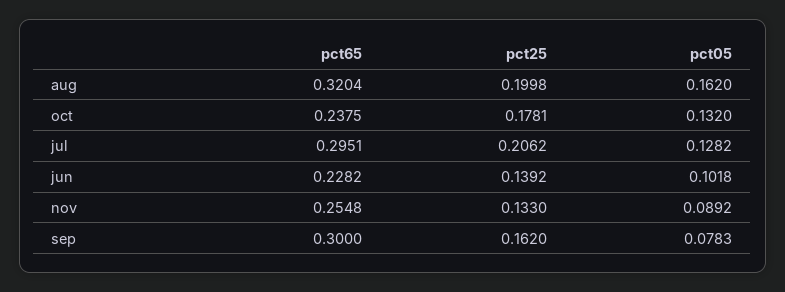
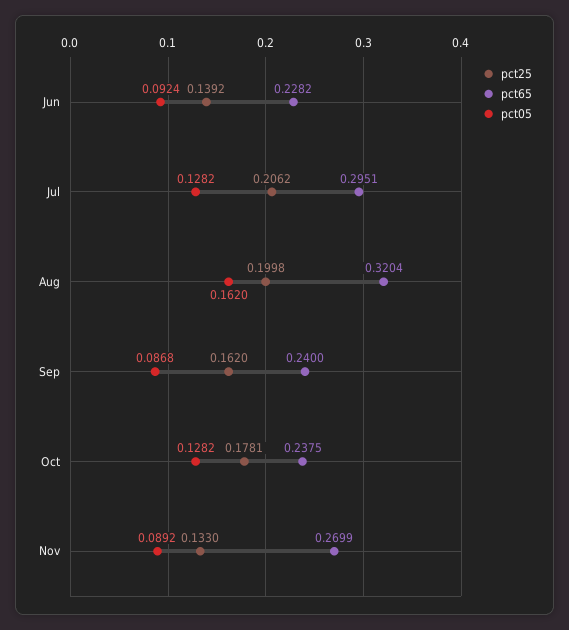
  {
    "pct65": {
      "aug": 0.3204,
      "oct": 0.2375,
      "jul": 0.2951,
      "jun": 0.2282,
-     "nov": 0.2548,
+     "nov": 0.2699,
-     "sep": 0.3
+     "sep": 0.24
    },
    "pct25": {
      "aug": 0.1998,
      "oct": 0.1781,
      "jul": 0.2062,
      "jun": 0.1392,
      "nov": 0.133,
      "sep": 0.162
    },
    "pct05": {
      "aug": 0.162,
-     "oct": 0.132,
+     "oct": 0.1282,
      "jul": 0.1282,
-     "jun": 0.1018,
+     "jun": 0.0924,
      "nov": 0.0892,
-     "sep": 0.0783
+     "sep": 0.0868
    }
  }

